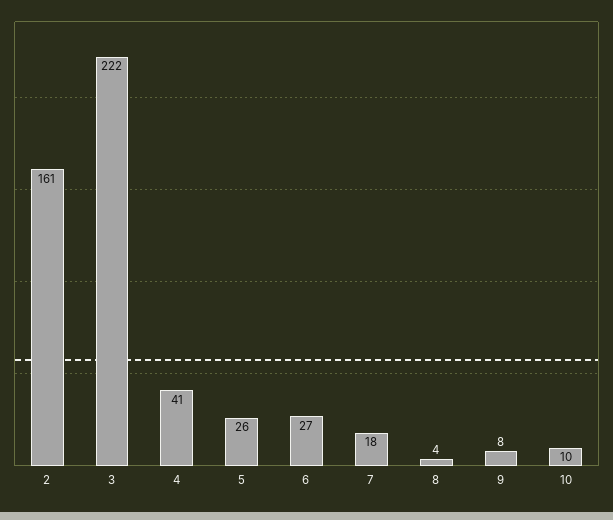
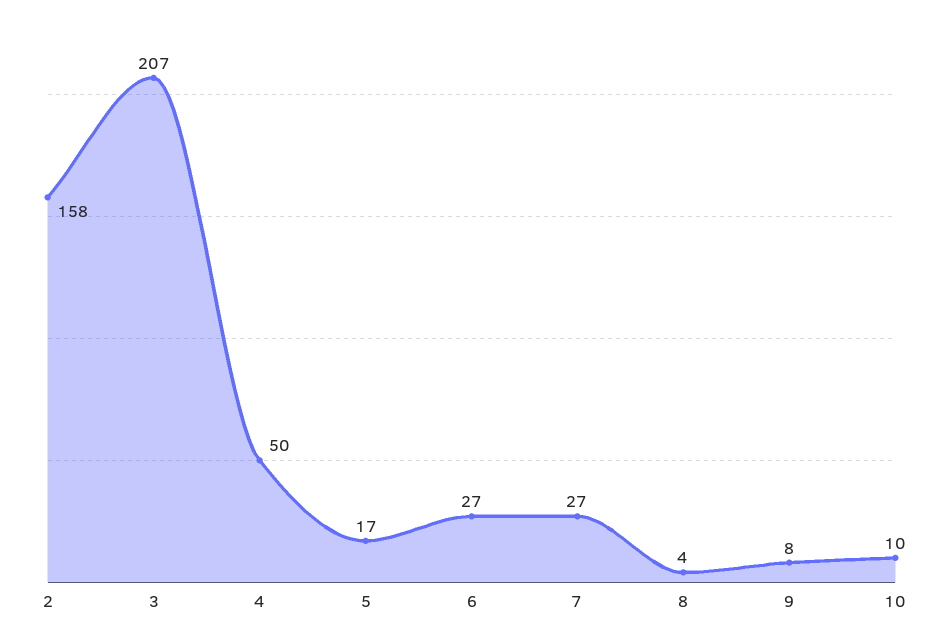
  {
-   "2": 161,
+   "2": 158,
-   "3": 222,
+   "3": 207,
-   "4": 41,
+   "4": 50,
-   "5": 26,
+   "5": 17,
    "6": 27,
-   "7": 18,
+   "7": 27,
    "8": 4,
    "9": 8,
    "10": 10
  }

